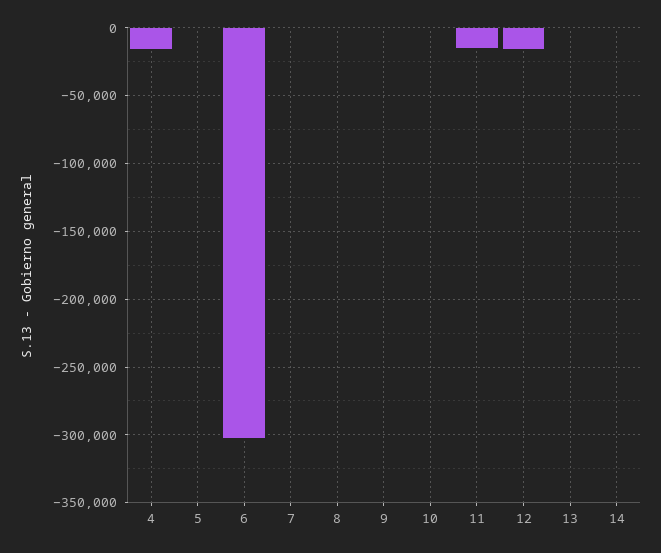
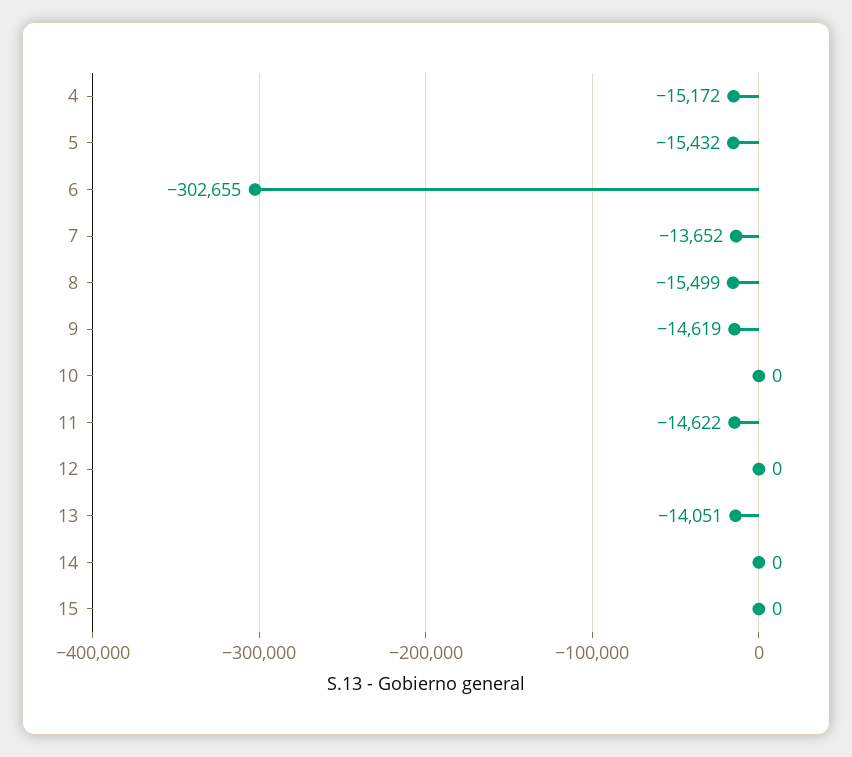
  {
    "4": -15172,
-   "5": 0,
+   "5": -15432,
    "6": -302655,
-   "7": 0,
+   "7": -13652,
-   "8": 0,
+   "8": -15499,
-   "9": 0,
+   "9": -14619,
    "10": 0,
    "11": -14622,
-   "12": -15000,
+   "12": 0,
-   "13": 0,
+   "13": -14051,
-   "14": 0
+   "14": 0,
+   "15": 0
  }

